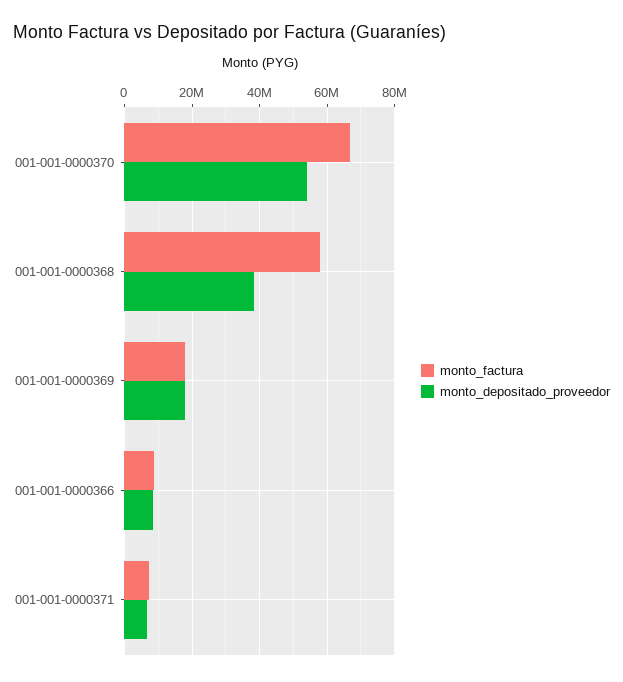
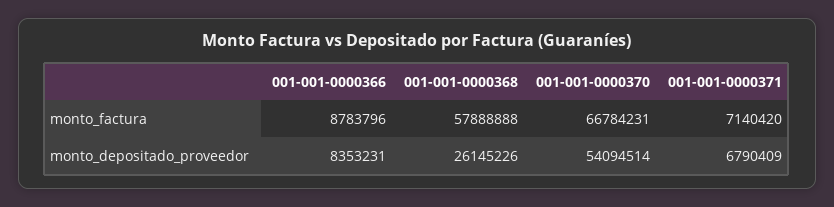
  {
    "monto_factura": {
      "001-001-0000370": 66784231,
      "001-001-0000368": 57888888,
-     "001-001-0000369": 18000000,
      "001-001-0000366": 8783796,
      "001-001-0000371": 7140420
    },
    "monto_depositado_proveedor": {
      "001-001-0000370": 54094514,
-     "001-001-0000368": 38000000,
+     "001-001-0000368": 26145226,
-     "001-001-0000369": 18000000,
      "001-001-0000366": 8353231,
      "001-001-0000371": 6790409
    }
  }

